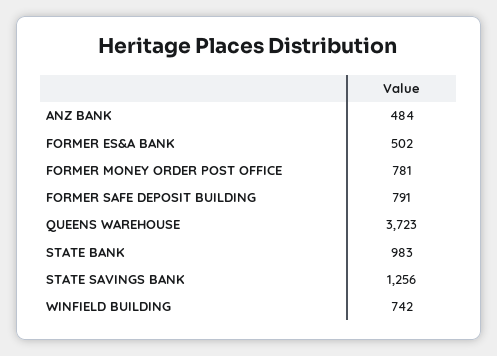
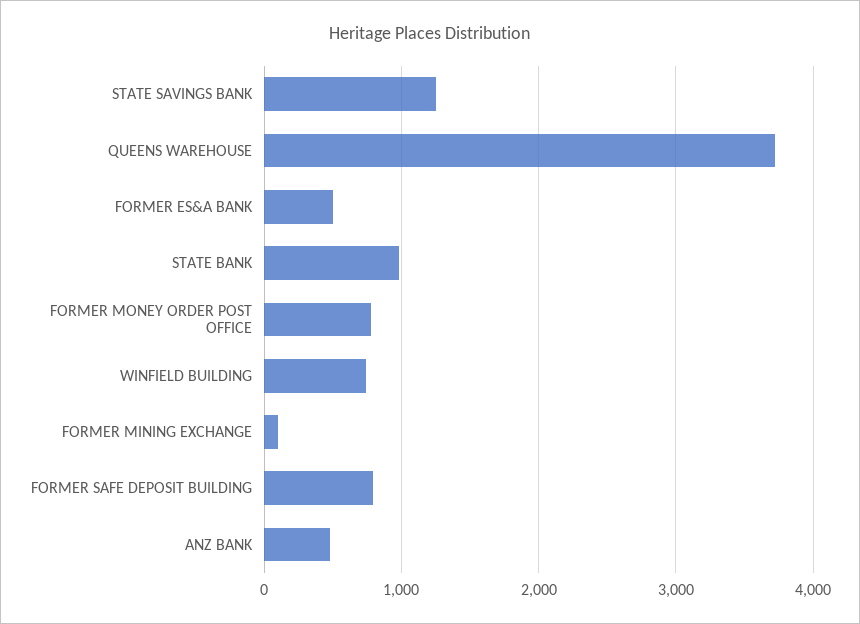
  {
    "ANZ BANK": 484,
    "FORMER ES&A BANK": 502,
    "FORMER MONEY ORDER POST OFFICE": 781,
    "FORMER SAFE DEPOSIT BUILDING": 791,
    "QUEENS WAREHOUSE": 3723,
    "STATE BANK": 983,
    "STATE SAVINGS BANK": 1256,
-   "WINFIELD BUILDING": 742
+   "WINFIELD BUILDING": 742,
+   "FORMER MINING EXCHANGE": 100
  }

